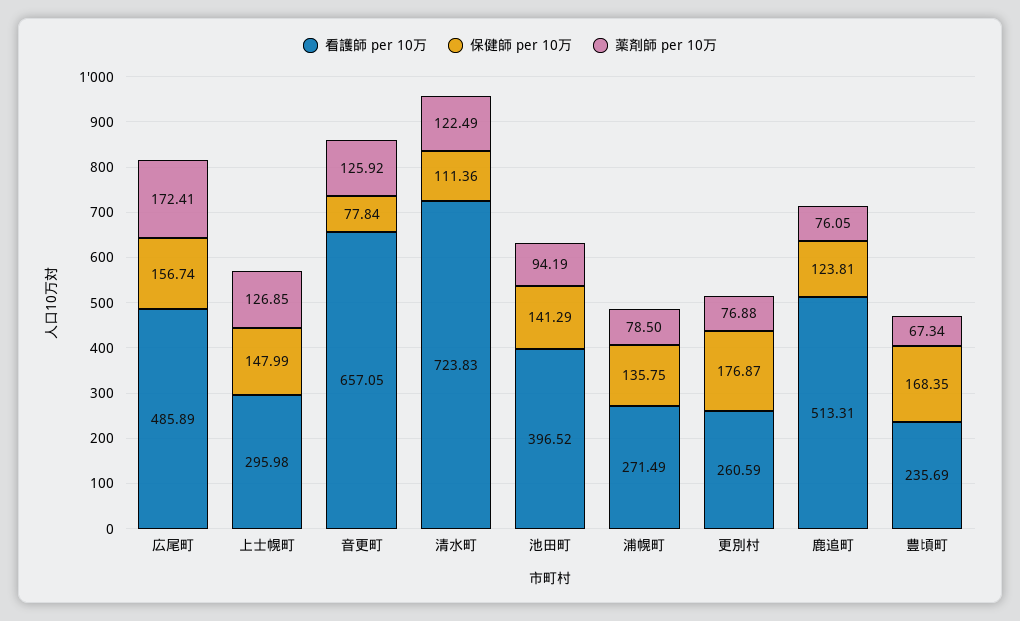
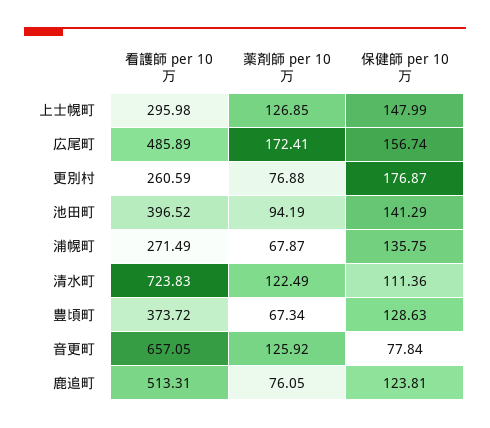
  {
    "看護師 per 10万": {
      "広尾町": 485.89,
      "上士幌町": 295.98,
      "音更町": 657.05,
      "清水町": 723.83,
      "池田町": 396.52,
      "浦幌町": 271.49,
      "更別村": 260.59,
      "鹿追町": 513.31,
-     "豊頃町": 235.69
+     "豊頃町": 373.72
    },
    "保健師 per 10万": {
      "広尾町": 156.74,
      "上士幌町": 147.99,
      "音更町": 77.84,
      "清水町": 111.36,
      "池田町": 141.29,
      "浦幌町": 135.75,
      "更別村": 176.87,
      "鹿追町": 123.81,
-     "豊頃町": 168.35
+     "豊頃町": 128.63
    },
    "薬剤師 per 10万": {
      "広尾町": 172.41,
      "上士幌町": 126.85,
      "音更町": 125.92,
      "清水町": 122.49,
      "池田町": 94.19,
-     "浦幌町": 78.5,
+     "浦幌町": 67.87,
      "更別村": 76.88,
      "鹿追町": 76.05,
      "豊頃町": 67.34
    }
  }

